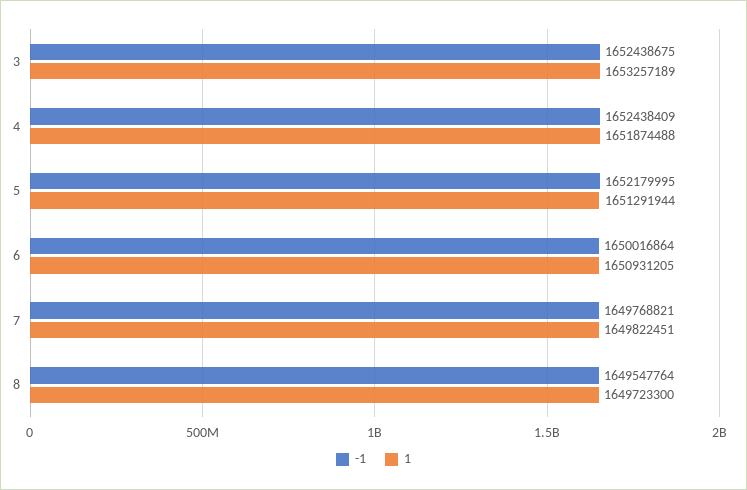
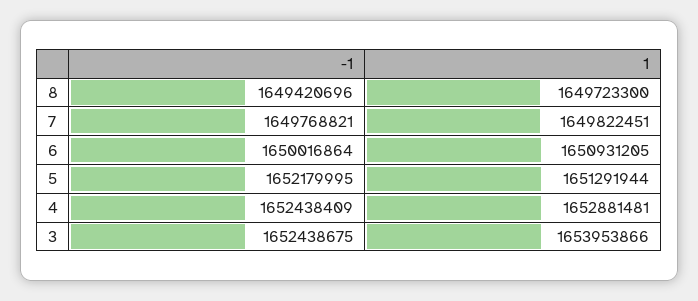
  {
    "-1": {
      "3": 1652438675,
      "4": 1652438409,
      "5": 1652179995,
      "6": 1650016864,
      "7": 1649768821,
-     "8": 1649547764
+     "8": 1649420696
    },
    "1": {
-     "3": 1653257189,
+     "3": 1653953866,
-     "4": 1651874488,
+     "4": 1652881481,
      "5": 1651291944,
      "6": 1650931205,
      "7": 1649822451,
      "8": 1649723300
    }
  }

